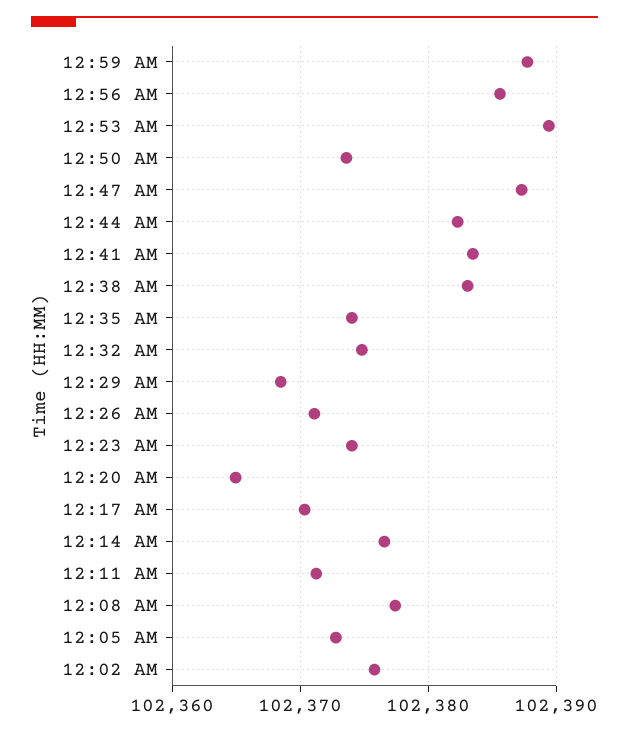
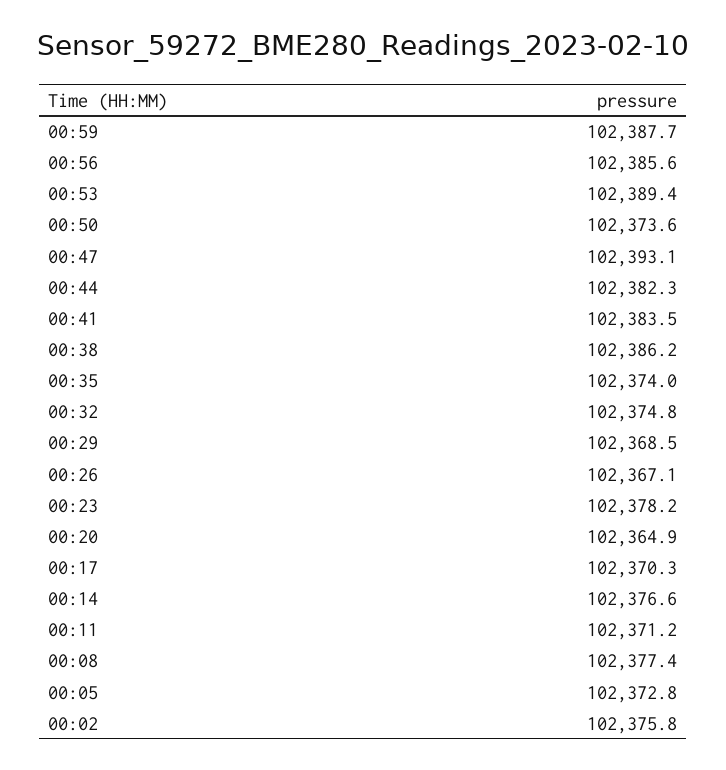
  {
    "12:59 AM": 102387.7,
    "12:56 AM": 102385.6,
    "12:53 AM": 102389.4,
    "12:50 AM": 102373.6,
-   "12:47 AM": 102387,
+   "12:47 AM": 102393.1,
    "12:44 AM": 102382.3,
    "12:41 AM": 102383.5,
-   "12:38 AM": 102383,
+   "12:38 AM": 102386.2,
    "12:35 AM": 102374,
    "12:32 AM": 102374.8,
    "12:29 AM": 102368.5,
-   "12:26 AM": 102371,
+   "12:26 AM": 102367.1,
-   "12:23 AM": 102374,
+   "12:23 AM": 102378.2,
    "12:20 AM": 102364.9,
    "12:17 AM": 102370.3,
    "12:14 AM": 102376.6,
    "12:11 AM": 102371.2,
    "12:08 AM": 102377.4,
    "12:05 AM": 102372.8,
    "12:02 AM": 102375.8
  }

